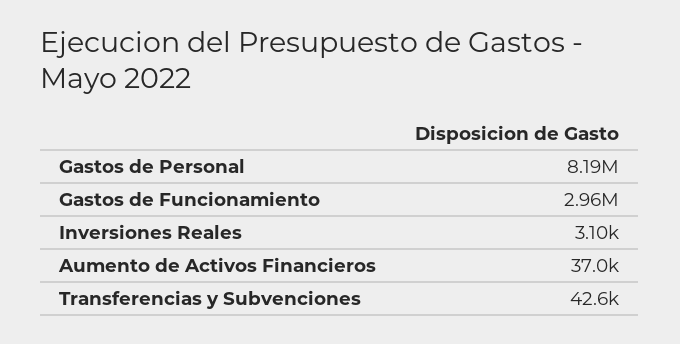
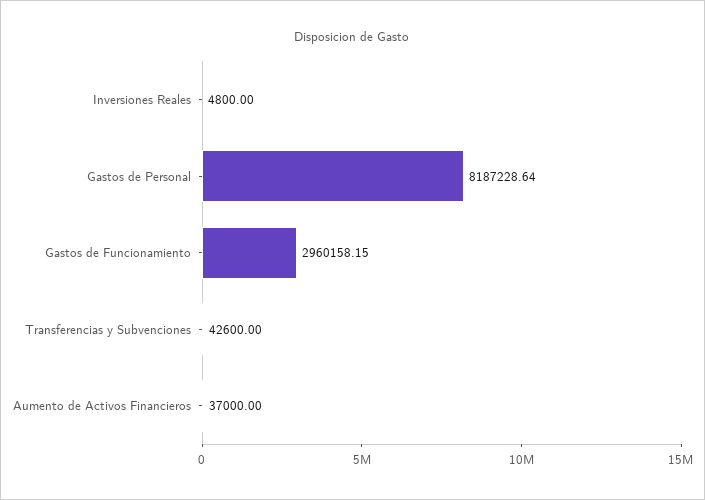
  {
    "Gastos de Personal": 8187228.64,
    "Gastos de Funcionamiento": 2960158.15,
-   "Inversiones Reales": 3100,
+   "Inversiones Reales": 4800,
    "Aumento de Activos Financieros": 37000,
    "Transferencias y Subvenciones": 42600
  }

